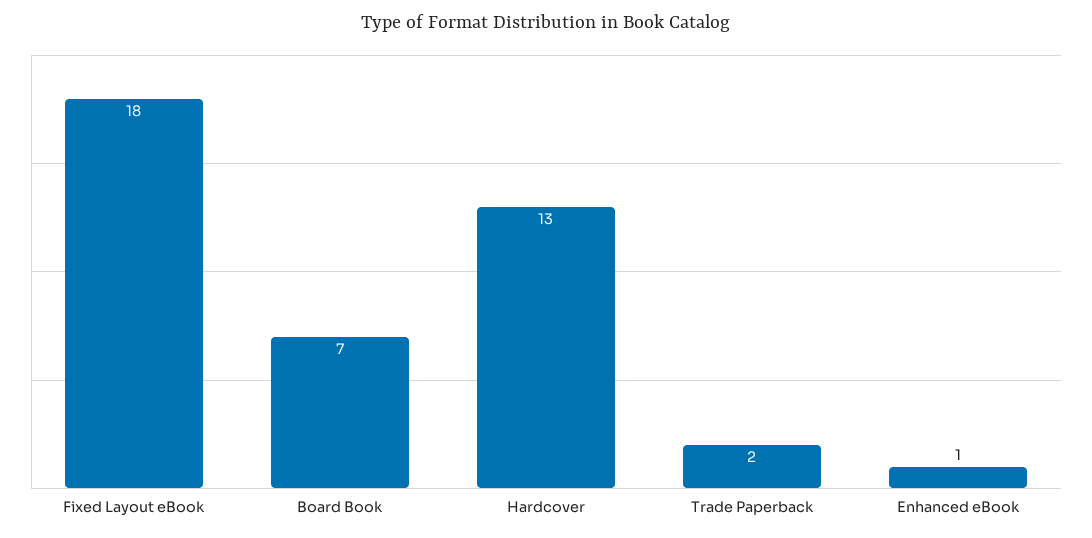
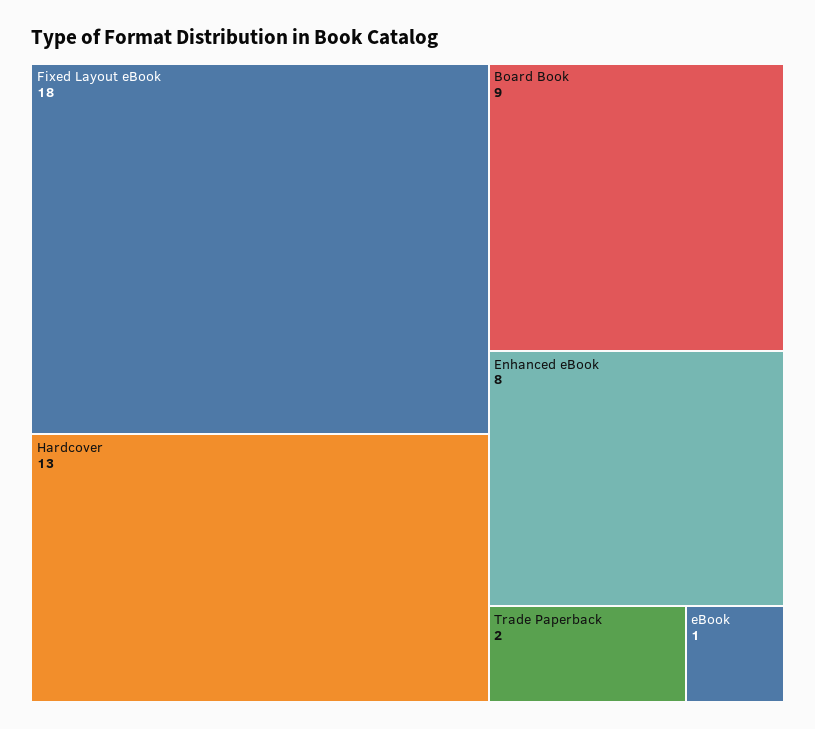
  {
    "Fixed Layout eBook": 18,
-   "Board Book": 7,
+   "Board Book": 9,
    "Hardcover": 13,
    "Trade Paperback": 2,
-   "Enhanced eBook": 1
+   "Enhanced eBook": 8,
+   "eBook": 1
  }

